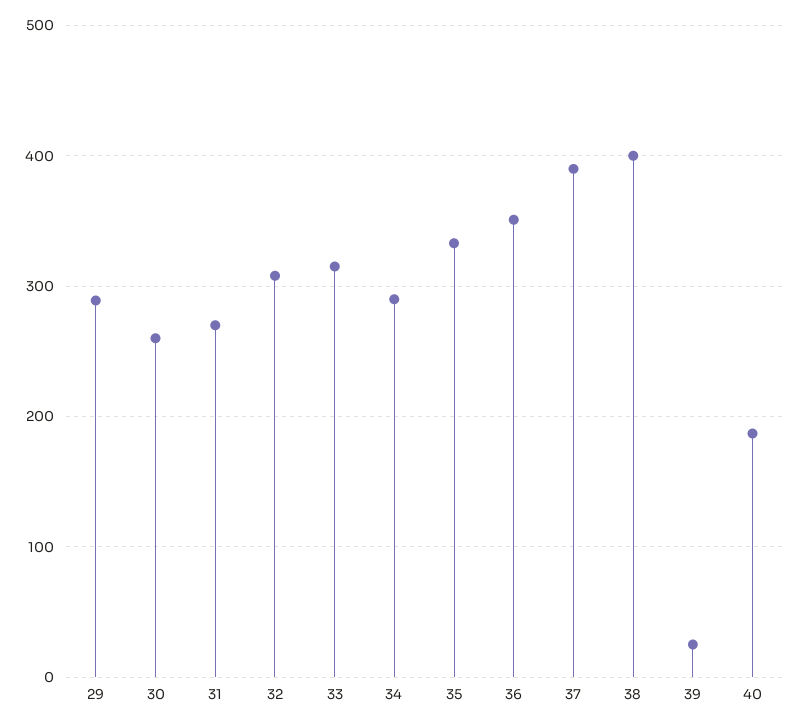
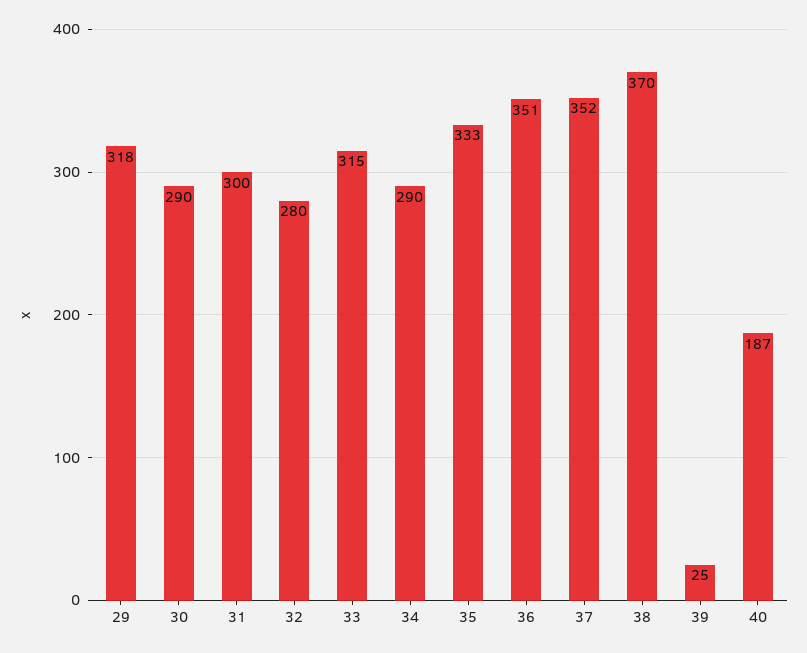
  {
-   "29": 290,
+   "29": 318,
-   "30": 260,
+   "30": 290,
-   "31": 270,
+   "31": 300,
-   "32": 310,
+   "32": 280,
    "33": 315,
    "34": 290,
    "35": 333,
    "36": 351,
-   "37": 390,
+   "37": 352,
-   "38": 400,
+   "38": 370,
    "39": 25,
    "40": 187
  }

